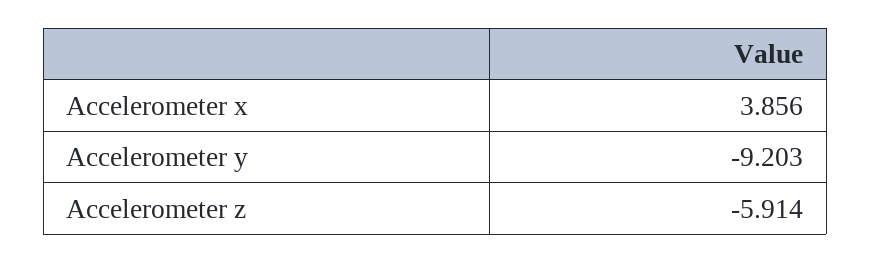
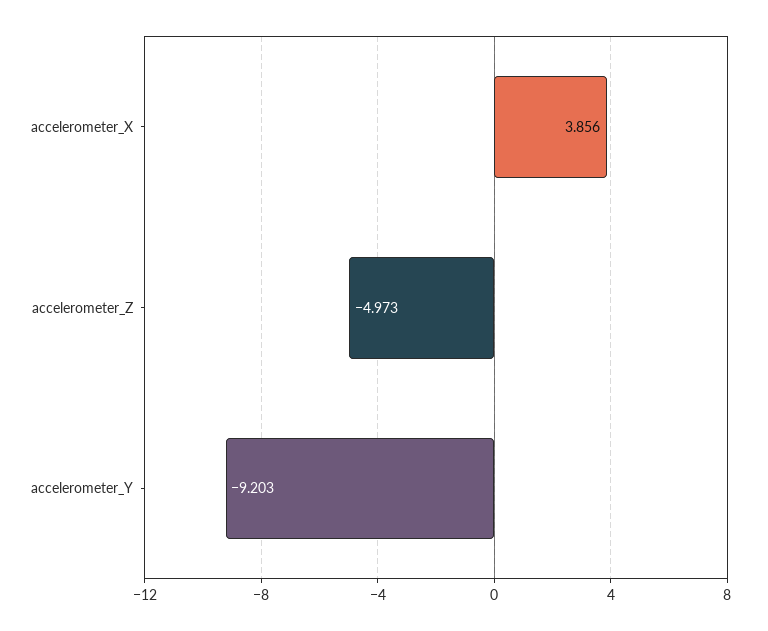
  {
    "Accelerometer x": 3.856,
    "Accelerometer y": -9.203,
-   "Accelerometer z": -5.914
+   "Accelerometer z": -4.973
  }

